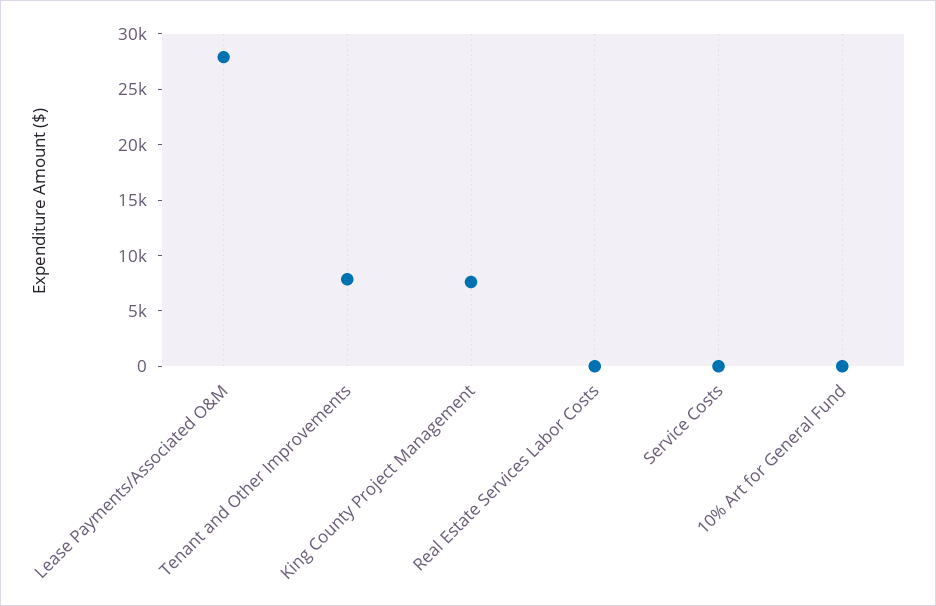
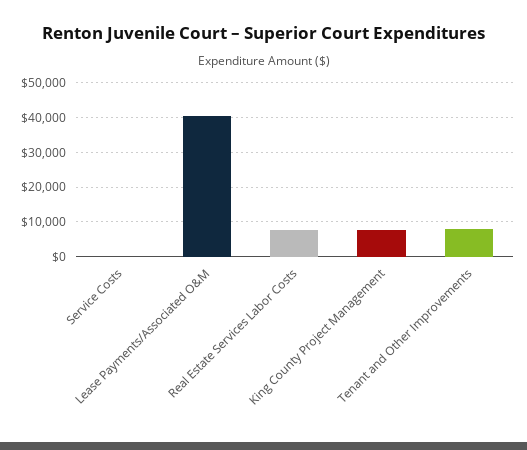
  {
-   "Lease Payments/Associated O&M": 28000,
+   "Lease Payments/Associated O&M": 40000,
    "Tenant and Other Improvements": 8000,
    "King County Project Management": 8000,
-   "Real Estate Services Labor Costs": 0,
+   "Real Estate Services Labor Costs": 8000,
-   "Service Costs": 0,
+   "Service Costs": 0
-   "10% Art for General Fund": 0
  }

